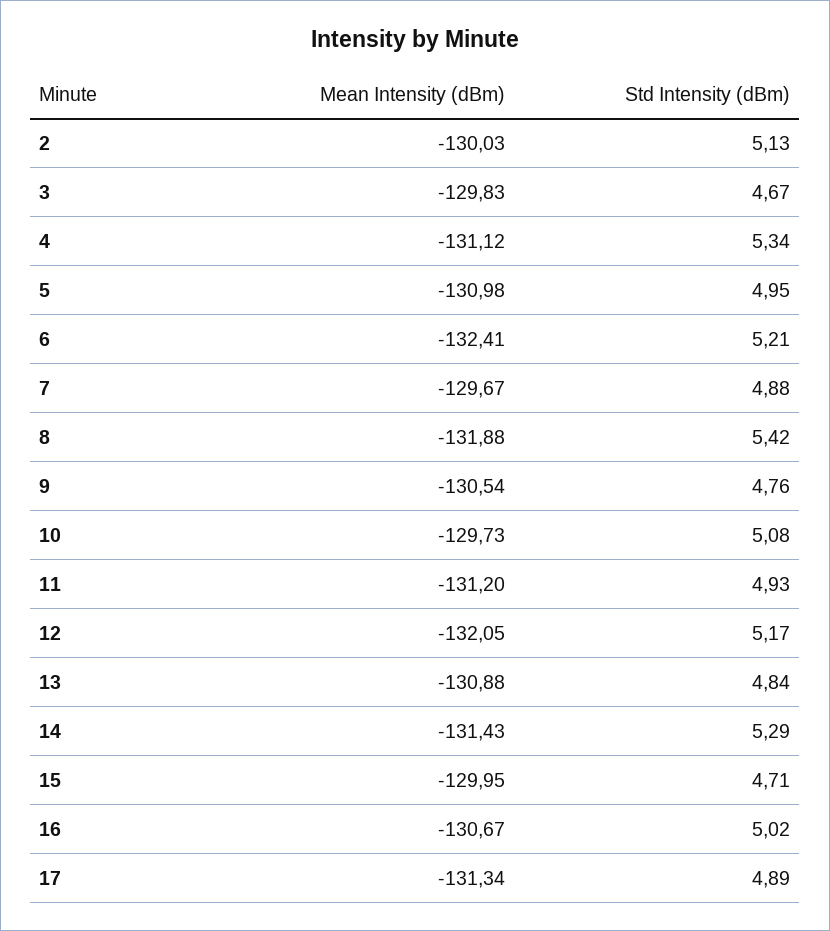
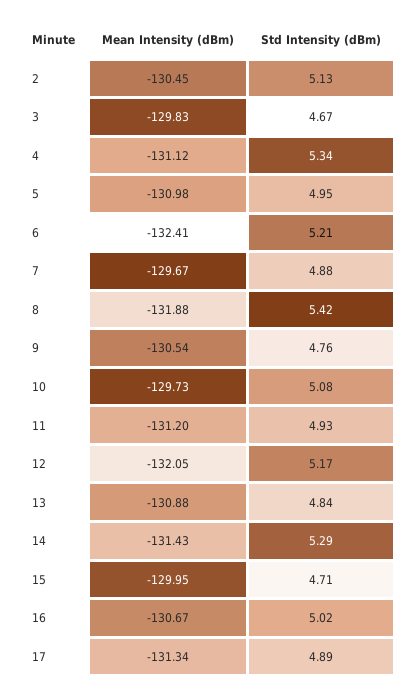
  {
    "Mean Intensity (dBm)": {
-     "2": -130.03,
+     "2": -130.45,
      "3": -129.83,
      "4": -131.12,
      "5": -130.98,
      "6": -132.41,
      "7": -129.67,
      "8": -131.88,
      "9": -130.54,
      "10": -129.73,
      "11": -131.2,
      "12": -132.05,
      "13": -130.88,
      "14": -131.43,
      "15": -129.95,
      "16": -130.67,
      "17": -131.34
    },
    "Std Intensity (dBm)": {
      "2": 5.13,
      "3": 4.67,
      "4": 5.34,
      "5": 4.95,
      "6": 5.21,
      "7": 4.88,
      "8": 5.42,
      "9": 4.76,
      "10": 5.08,
      "11": 4.93,
      "12": 5.17,
      "13": 4.84,
      "14": 5.29,
      "15": 4.71,
      "16": 5.02,
      "17": 4.89
    }
  }

